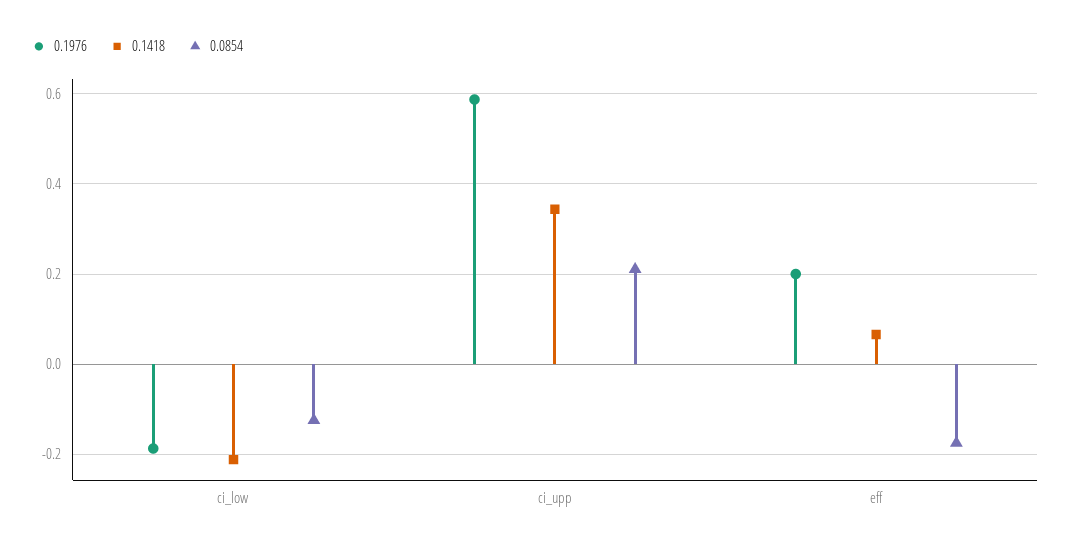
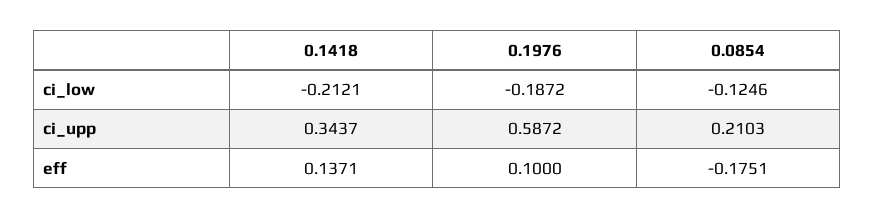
  {
    "0.1976": {
      "ci_low": -0.1872,
      "ci_upp": 0.5872,
-     "eff": 0.2
+     "eff": 0.1
    },
    "0.1418": {
      "ci_low": -0.2121,
      "ci_upp": 0.3437,
-     "eff": 0.06
+     "eff": 0.1371
    },
    "0.0854": {
      "ci_low": -0.1246,
      "ci_upp": 0.2103,
      "eff": -0.1751
    }
  }

